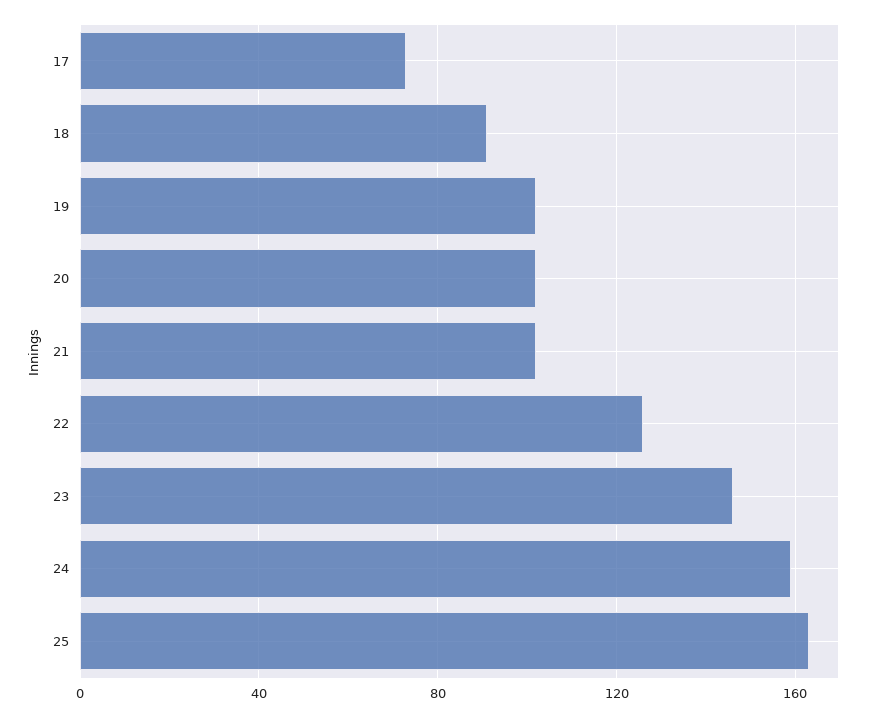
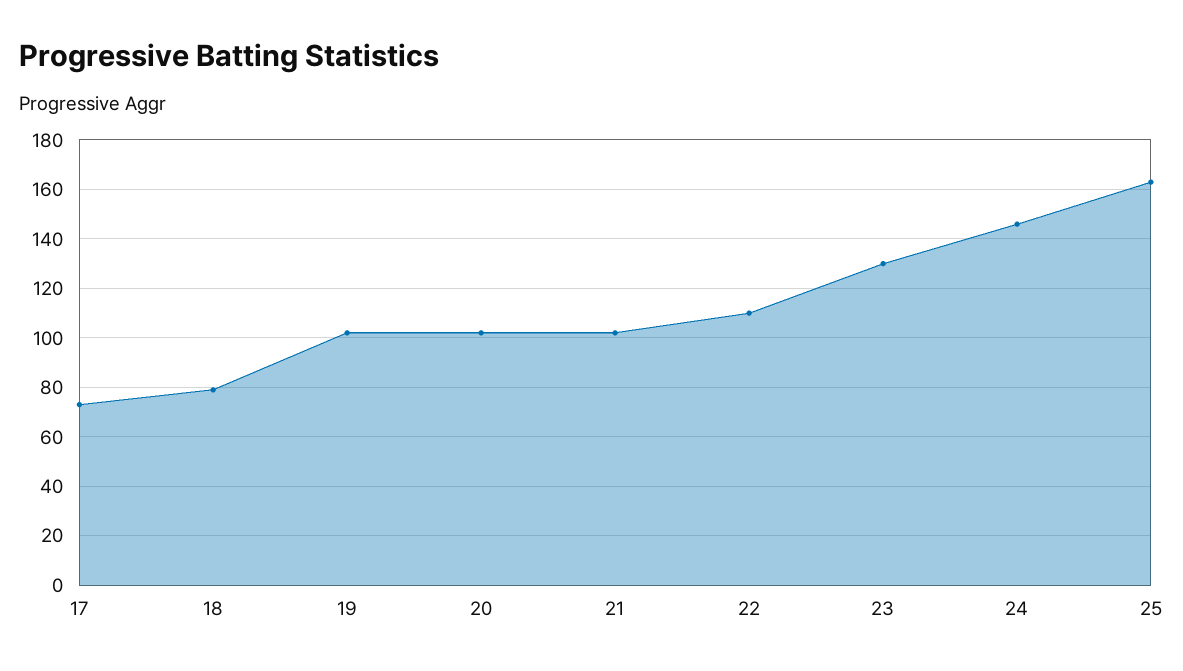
  {
    "17": 75,
-   "18": 90,
+   "18": 80,
    "19": 100,
    "20": 100,
    "21": 100,
-   "22": 125,
+   "22": 110,
-   "23": 145,
+   "23": 130,
-   "24": 160,
+   "24": 145,
    "25": 165
  }

